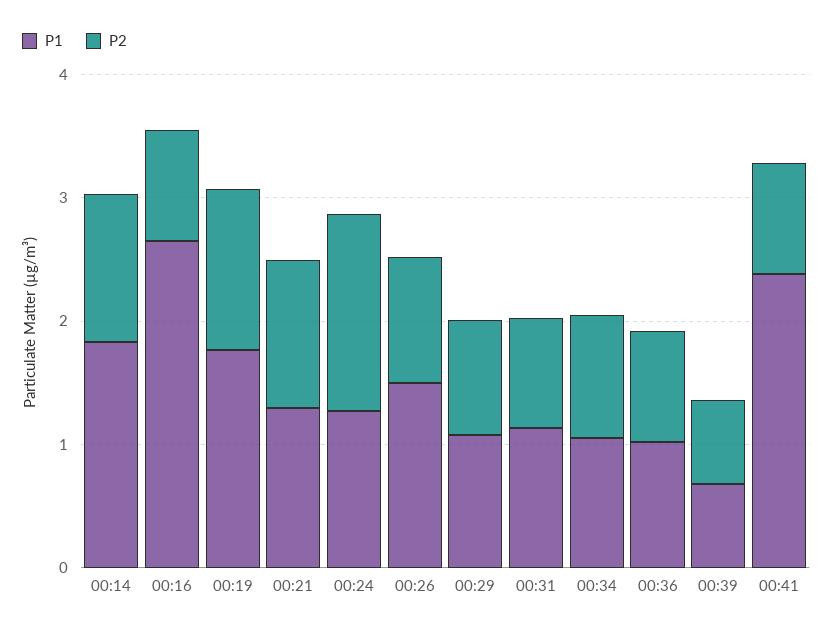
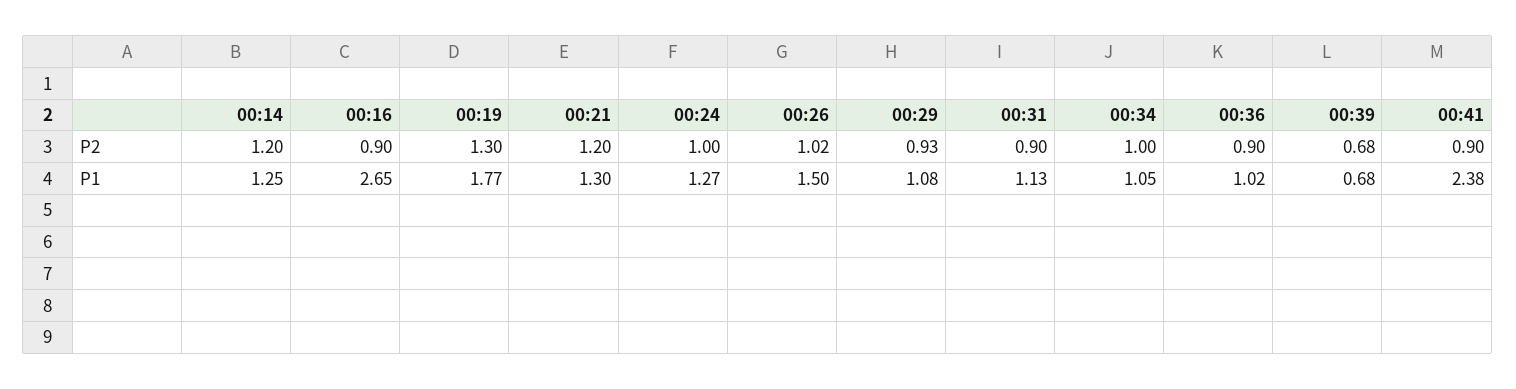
  {
    "P1": {
-     "00:14": 1.8,
+     "00:14": 1.25,
      "00:16": 2.65,
      "00:19": 1.77,
      "00:21": 1.3,
      "00:24": 1.27,
      "00:26": 1.5,
      "00:29": 1.08,
      "00:31": 1.13,
      "00:34": 1.05,
      "00:36": 1.02,
      "00:39": 0.68,
      "00:41": 2.38
    },
    "P2": {
      "00:14": 1.2,
      "00:16": 0.9,
      "00:19": 1.3,
      "00:21": 1.2,
-     "00:24": 1.6,
+     "00:24": 1,
      "00:26": 1.02,
      "00:29": 0.93,
      "00:31": 0.9,
      "00:34": 1,
      "00:36": 0.9,
      "00:39": 0.68,
      "00:41": 0.9
    }
  }

